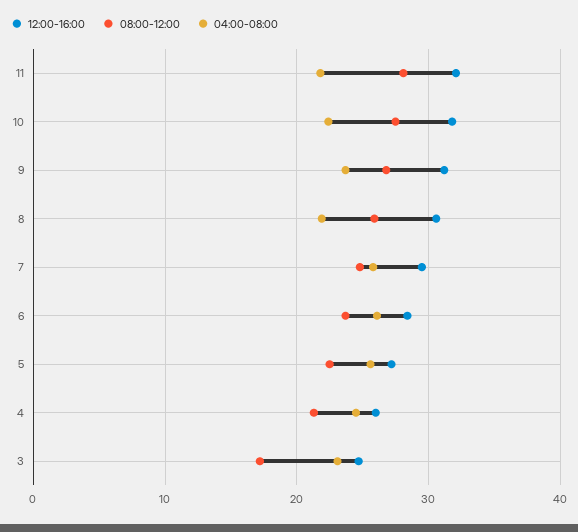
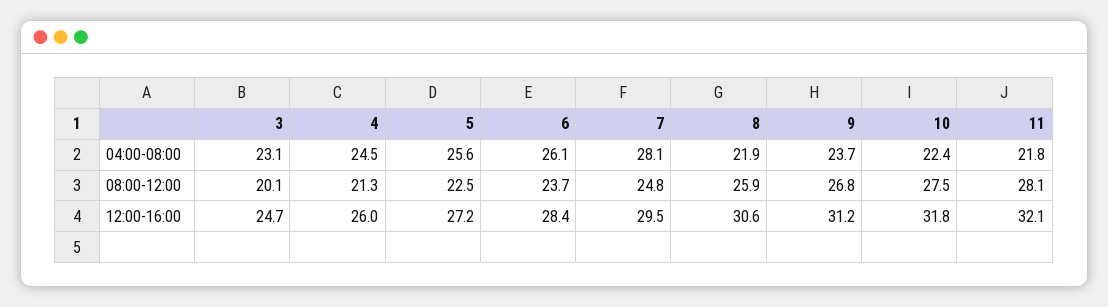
  {
    "12:00-16:00": {
      "11": 32.1,
      "10": 31.8,
      "9": 31.2,
      "8": 30.6,
      "7": 29.5,
      "6": 28.4,
      "5": 27.2,
      "4": 26,
      "3": 24.7
    },
    "08:00-12:00": {
      "11": 28.1,
      "10": 27.5,
      "9": 26.8,
      "8": 25.9,
      "7": 24.8,
      "6": 23.7,
      "5": 22.5,
      "4": 21.3,
-     "3": 17
+     "3": 20.1
    },
    "04:00-08:00": {
      "11": 21.8,
      "10": 22.4,
      "9": 23.7,
      "8": 21.9,
-     "7": 26,
+     "7": 28.1,
      "6": 26.1,
      "5": 25.6,
      "4": 24.5,
      "3": 23.1
    }
  }

